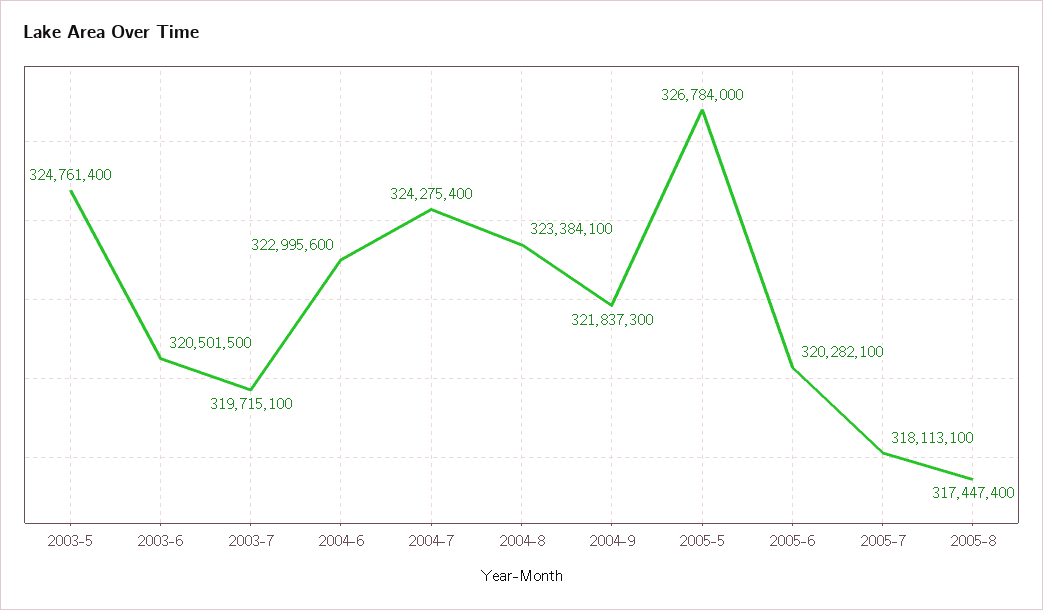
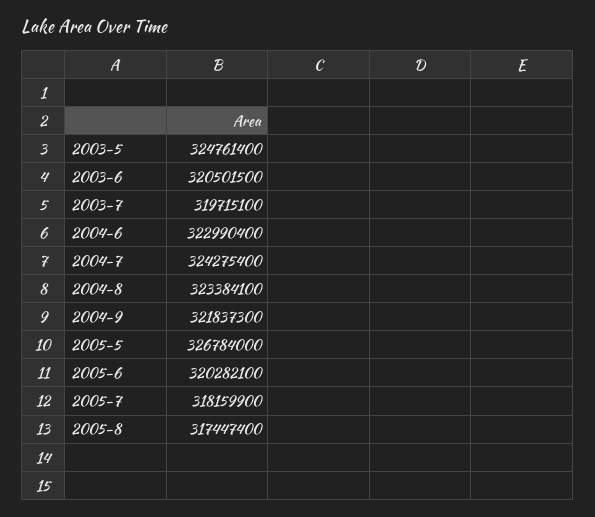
  {
    "2003-5": 324761400,
    "2003-6": 320501500,
    "2003-7": 319715100,
-   "2004-6": 322995600,
+   "2004-6": 322990400,
    "2004-7": 324275400,
    "2004-8": 323384100,
    "2004-9": 321837300,
    "2005-5": 326784000,
    "2005-6": 320282100,
-   "2005-7": 318113100,
+   "2005-7": 318159900,
    "2005-8": 317447400
  }

